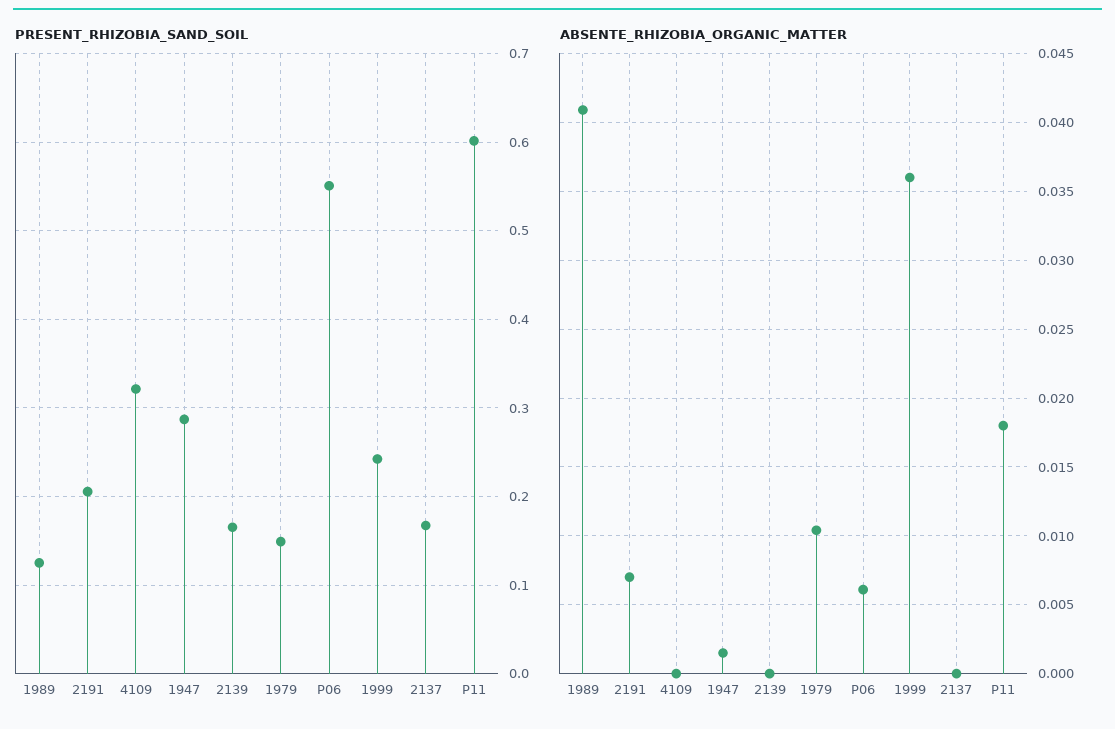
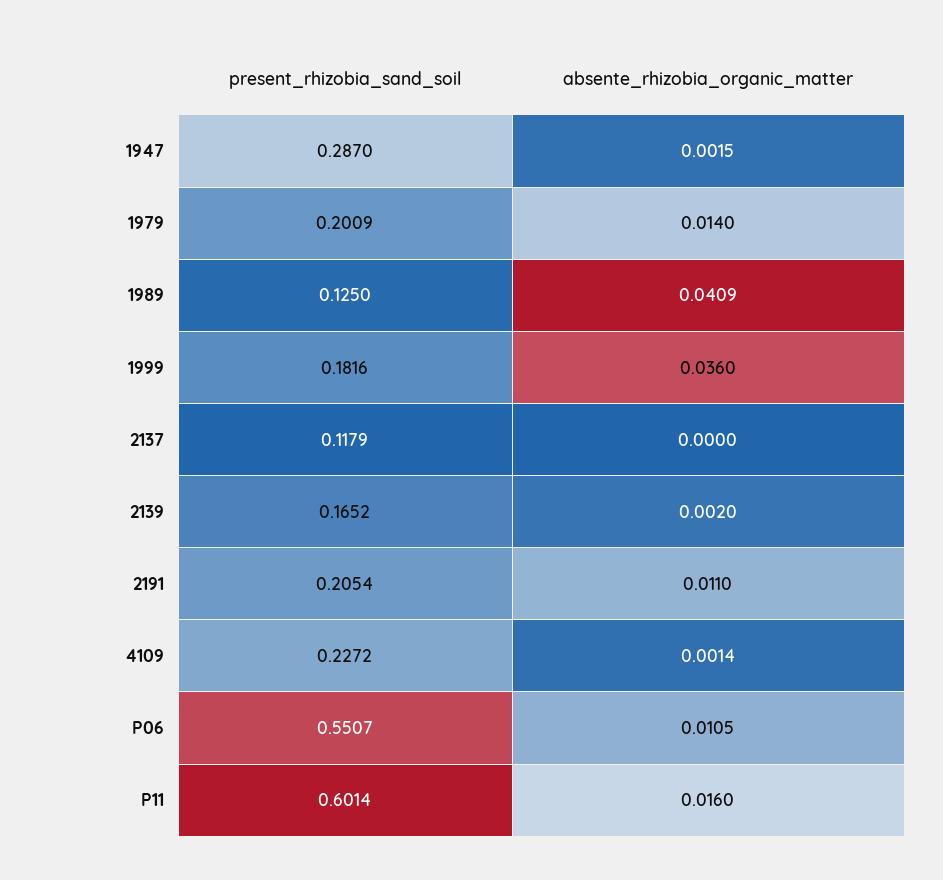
  {
    "PRESENT_RHIZOBIA_SAND_SOIL": {
      "1989": 0.125,
      "2191": 0.2054,
-     "4109": 0.32,
+     "4109": 0.2272,
      "1947": 0.287,
      "2139": 0.1652,
-     "1979": 0.15,
+     "1979": 0.2009,
      "P06": 0.5507,
-     "1999": 0.24,
+     "1999": 0.1816,
-     "2137": 0.17,
+     "2137": 0.1179,
      "P11": 0.6014
    },
    "ABSENTE_RHIZOBIA_ORGANIC_MATTER": {
      "1989": 0.0409,
-     "2191": 0.007,
+     "2191": 0.011,
-     "4109": 0,
+     "4109": 0.0014,
      "1947": 0.0015,
-     "2139": 0,
+     "2139": 0.002,
-     "1979": 0.0105,
+     "1979": 0.014,
-     "P06": 0.006,
+     "P06": 0.0105,
      "1999": 0.036,
      "2137": 0,
-     "P11": 0.018
+     "P11": 0.016
    }
  }

